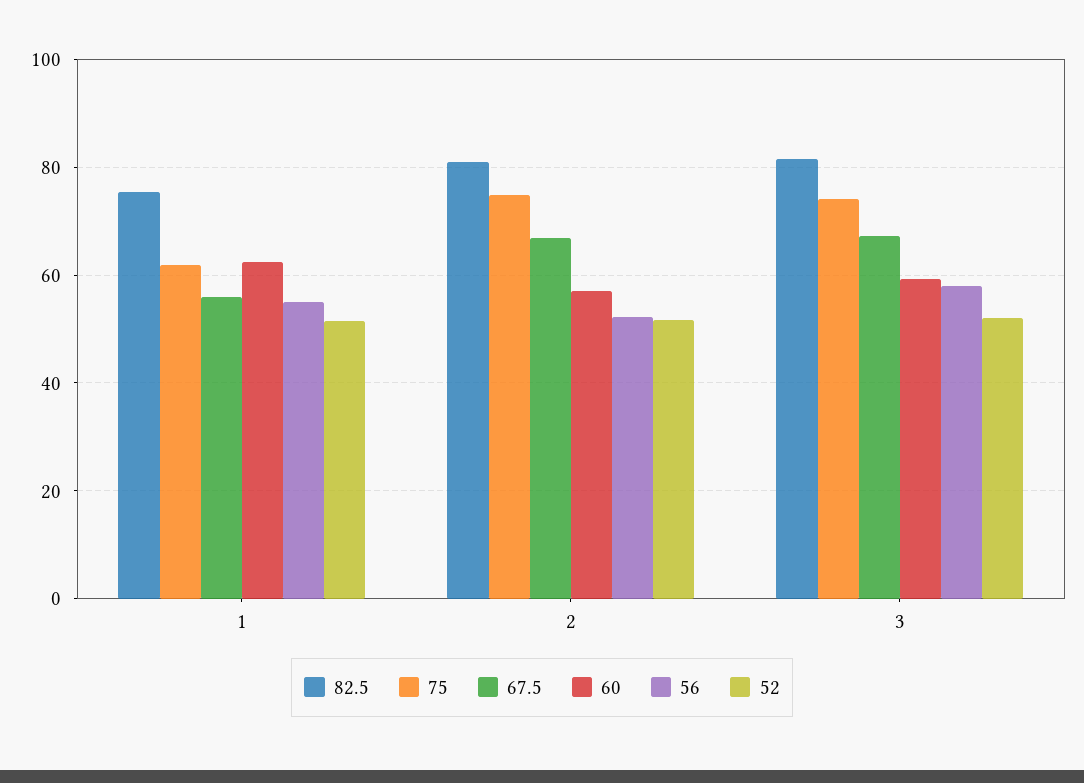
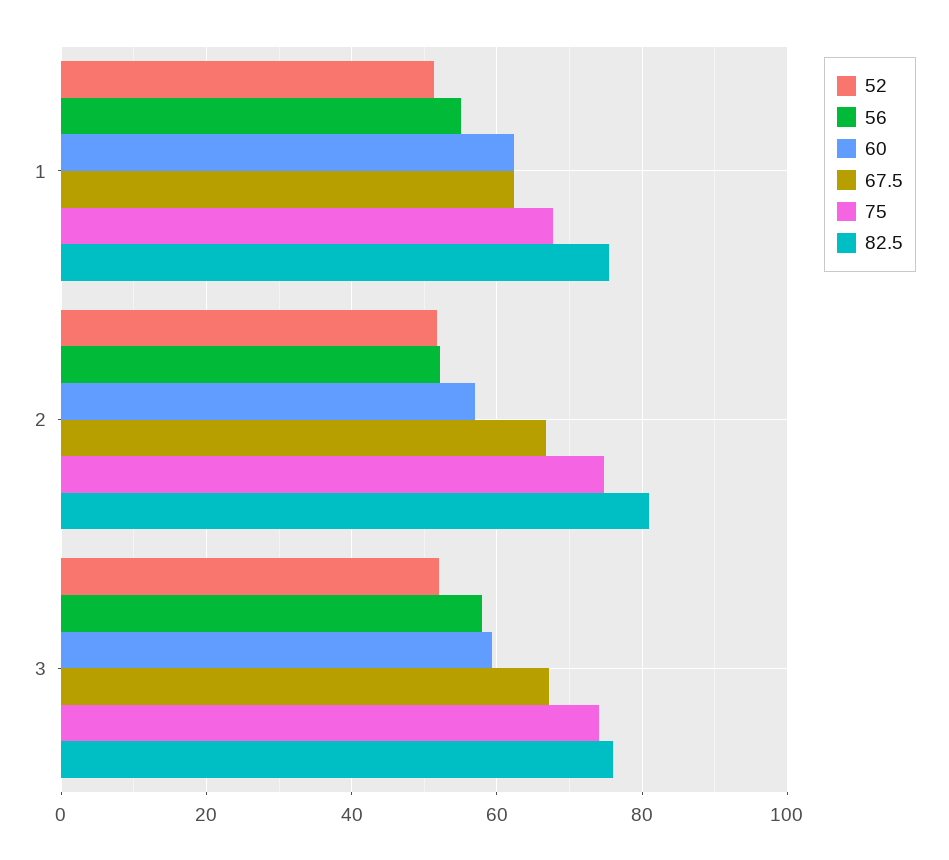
  {
    "82.5": {
      "1": 76,
      "2": 82,
-     "3": 82
+     "3": 76
    },
    "75": {
-     "1": 62,
+     "1": 68,
      "2": 74,
      "3": 74
    },
    "67.5": {
-     "1": 56,
+     "1": 62,
      "2": 66,
      "3": 68
    },
    "60": {
      "1": 62,
      "2": 58,
      "3": 60
    },
    "56": {
      "1": 56,
      "2": 52,
      "3": 58
    },
    "52": {
      "1": 52,
      "2": 52,
      "3": 52
    }
  }

